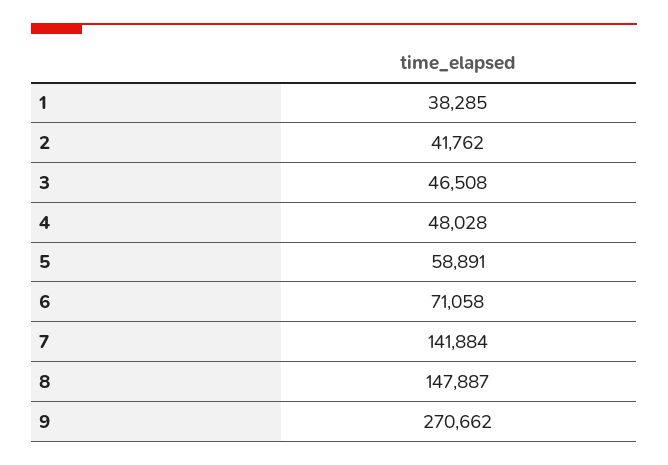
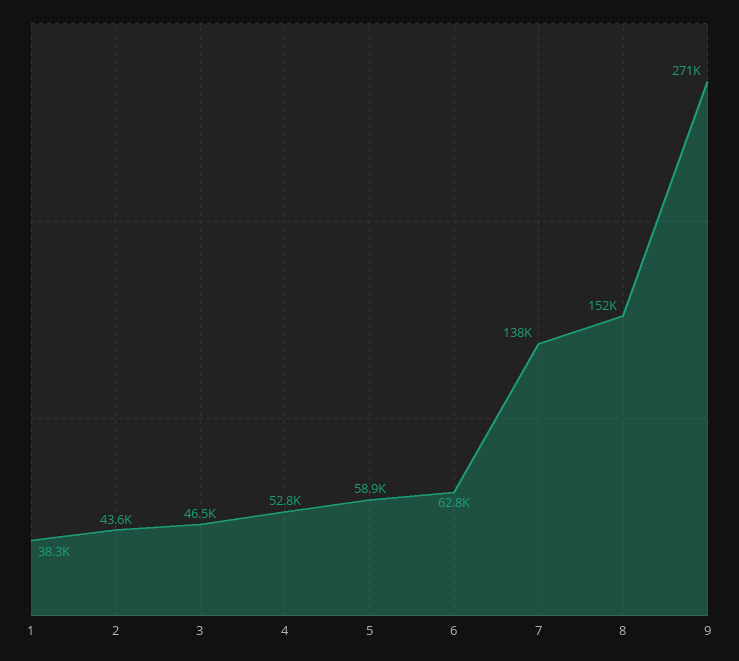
  {
    "1": 38285,
-   "2": 41762,
+   "2": 43600,
    "3": 46508,
-   "4": 48028,
+   "4": 52800,
    "5": 58891,
-   "6": 71058,
+   "6": 62800,
-   "7": 141884,
+   "7": 138000,
-   "8": 147887,
+   "8": 152000,
    "9": 270662
  }

